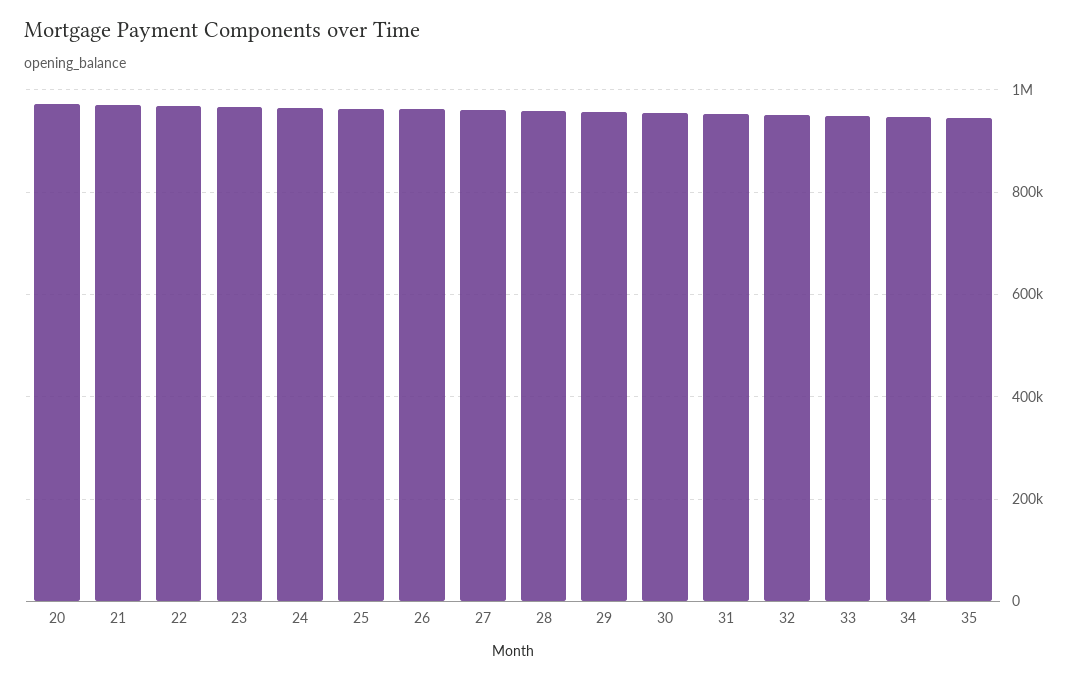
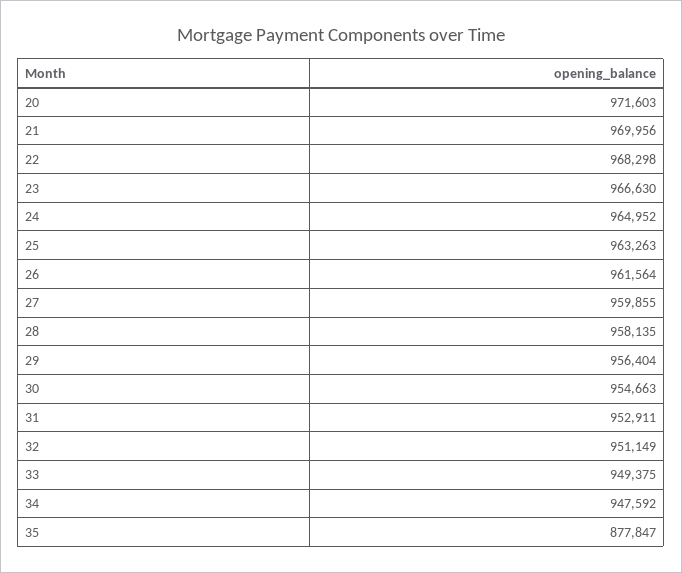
  {
    "20": 971603,
    "21": 969956,
    "22": 968298,
    "23": 966630,
    "24": 964952,
    "25": 963263,
    "26": 961564,
    "27": 959855,
    "28": 958135,
    "29": 956404,
    "30": 954663,
    "31": 952911,
    "32": 951149,
    "33": 949375,
    "34": 947592,
-   "35": 940000
+   "35": 877847
  }

